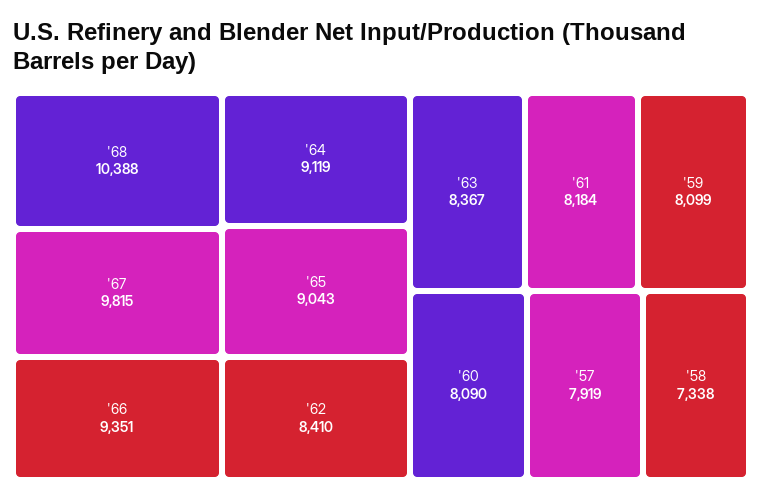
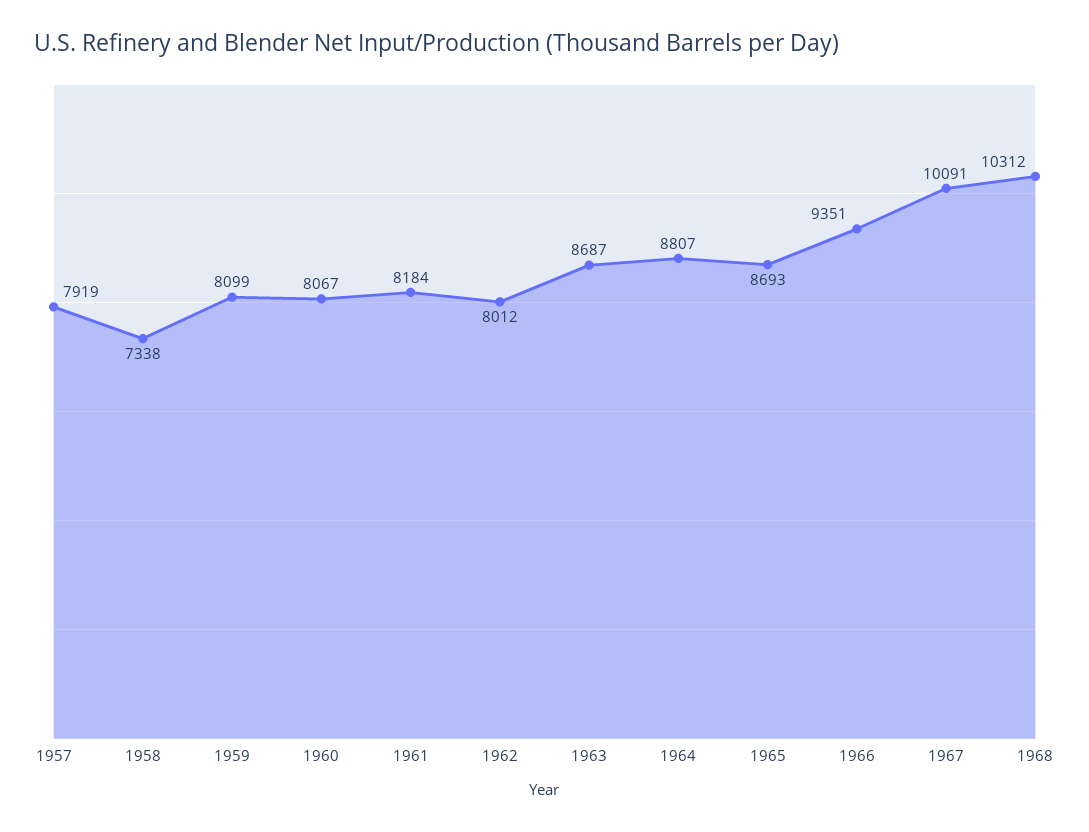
  {
-   "'68": 10388,
+   "'68": 10312,
-   "'67": 9815,
+   "'67": 10091,
    "'66": 9351,
-   "'64": 9119,
+   "'64": 8807,
-   "'65": 9043,
+   "'65": 8693,
-   "'62": 8410,
+   "'62": 8012,
-   "'63": 8367,
+   "'63": 8687,
    "'61": 8184,
    "'59": 8099,
-   "'60": 8090,
+   "'60": 8067,
    "'57": 7919,
    "'58": 7338
  }

